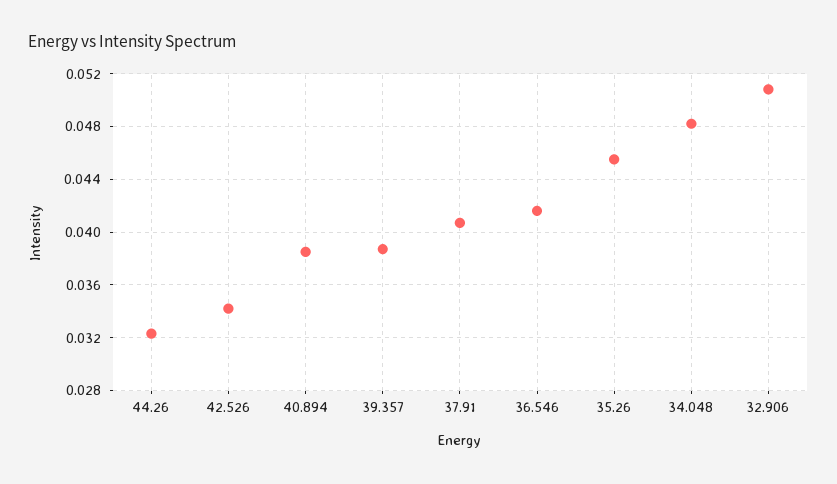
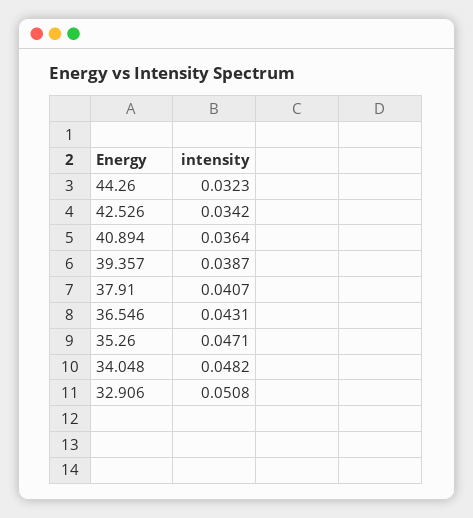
  {
    "44.26": 0.0323,
    "42.526": 0.0342,
-   "40.894": 0.0385,
+   "40.894": 0.0364,
    "39.357": 0.0387,
    "37.91": 0.0407,
-   "36.546": 0.0415,
+   "36.546": 0.0431,
-   "35.26": 0.0455,
+   "35.26": 0.0471,
    "34.048": 0.0482,
    "32.906": 0.0508
  }

